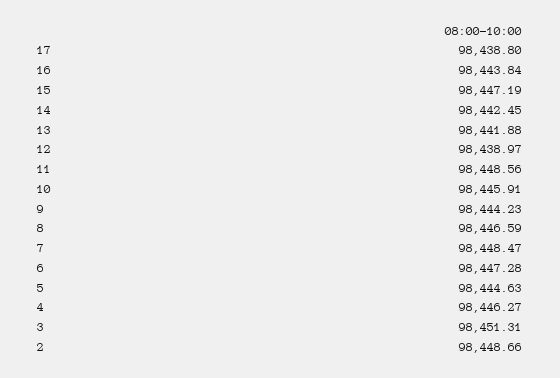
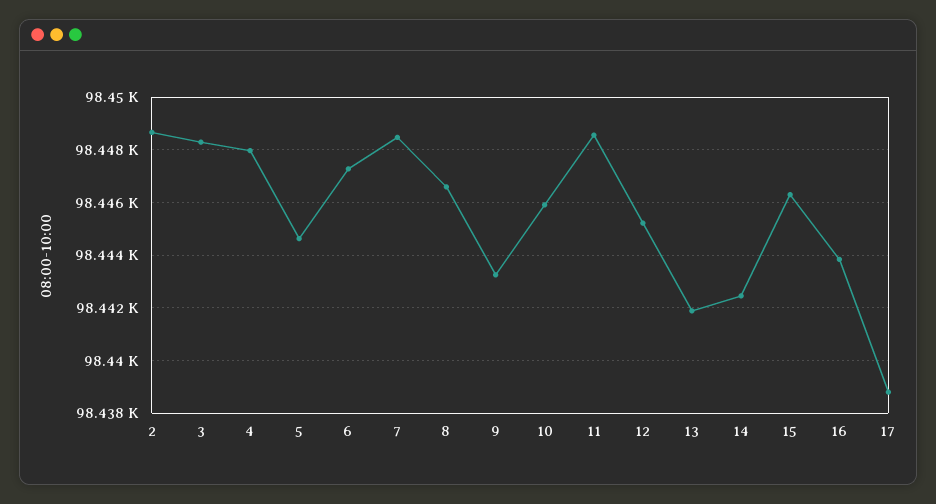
  {
    "17": 98438.8,
    "16": 98443.84,
-   "15": 98447.19,
+   "15": 98446.25,
    "14": 98442.45,
    "13": 98441.88,
-   "12": 98438.97,
+   "12": 98445.25,
    "11": 98448.56,
    "10": 98445.91,
-   "9": 98444.23,
+   "9": 98443.25,
    "8": 98446.59,
    "7": 98448.47,
    "6": 98447.28,
    "5": 98444.63,
-   "4": 98446.27,
+   "4": 98448,
-   "3": 98451.31,
+   "3": 98448.25,
    "2": 98448.66
  }

